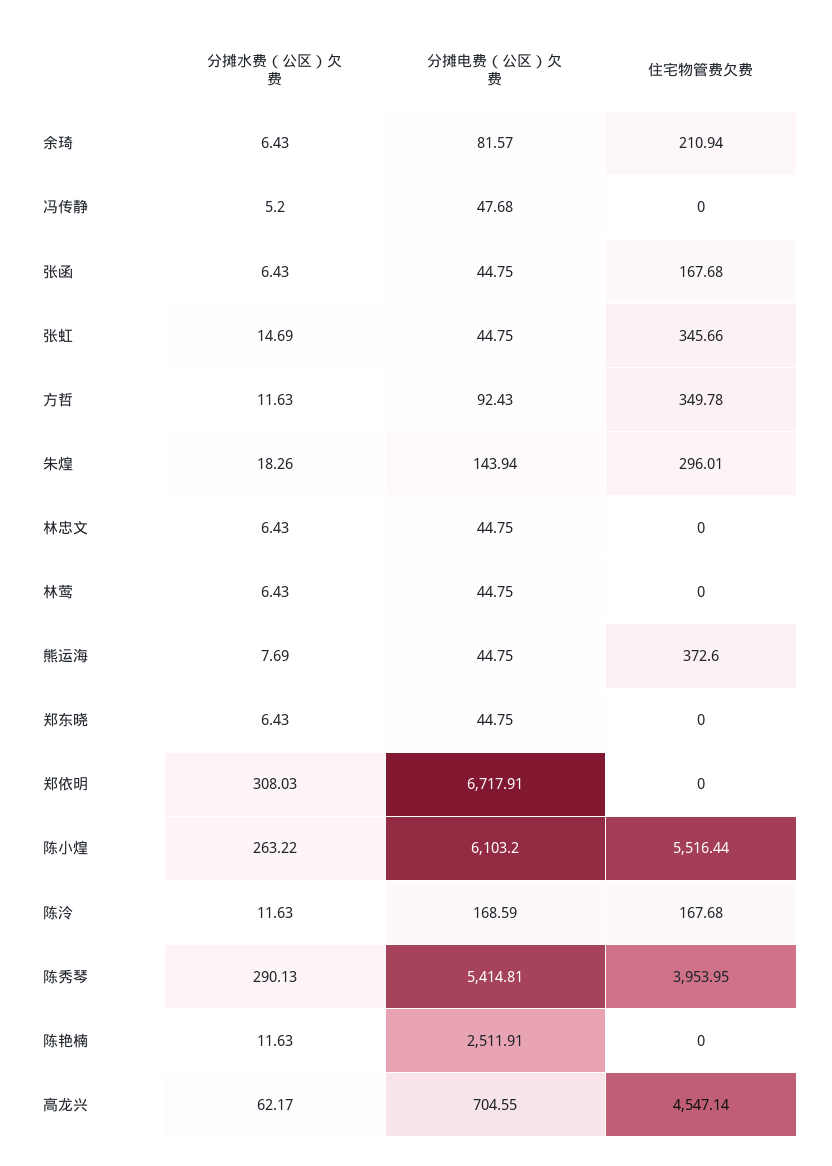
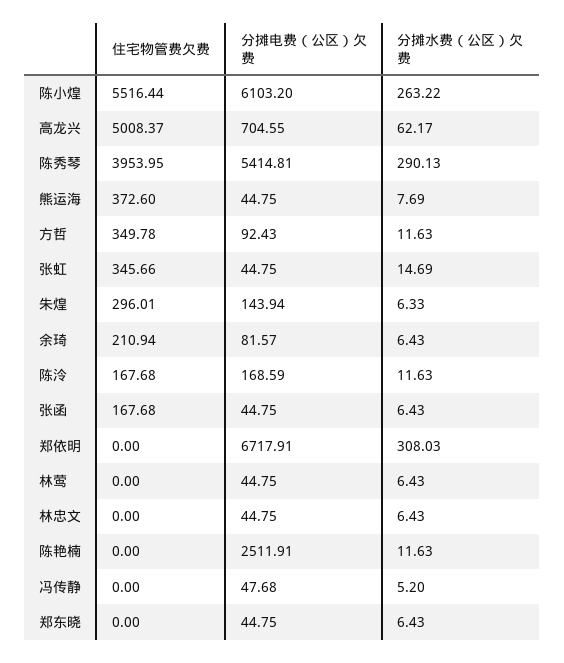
  {
    "分摊水费（公区）欠费": {
      "余琦": 6.43,
      "冯传静": 5.2,
      "张函": 6.43,
      "张虹": 14.69,
      "方哲": 11.63,
-     "朱煌": 18.26,
+     "朱煌": 6.33,
      "林忠文": 6.43,
      "林莺": 6.43,
      "熊运海": 7.69,
      "郑东晓": 6.43,
      "郑依明": 308.03,
      "陈小煌": 263.22,
      "陈泠": 11.63,
      "陈秀琴": 290.13,
      "陈艳楠": 11.63,
      "高龙兴": 62.17
    },
    "分摊电费（公区）欠费": {
      "余琦": 81.57,
      "冯传静": 47.68,
      "张函": 44.75,
      "张虹": 44.75,
      "方哲": 92.43,
      "朱煌": 143.94,
      "林忠文": 44.75,
      "林莺": 44.75,
      "熊运海": 44.75,
      "郑东晓": 44.75,
      "郑依明": 6717.91,
      "陈小煌": 6103.2,
      "陈泠": 168.59,
      "陈秀琴": 5414.81,
      "陈艳楠": 2511.91,
      "高龙兴": 704.55
    },
    "住宅物管费欠费": {
      "余琦": 210.94,
      "冯传静": 0,
      "张函": 167.68,
      "张虹": 345.66,
      "方哲": 349.78,
      "朱煌": 296.01,
      "林忠文": 0,
      "林莺": 0,
      "熊运海": 372.6,
      "郑东晓": 0,
      "郑依明": 0,
      "陈小煌": 5516.44,
      "陈泠": 167.68,
      "陈秀琴": 3953.95,
      "陈艳楠": 0,
-     "高龙兴": 4547.14
+     "高龙兴": 5008.37
    }
  }

